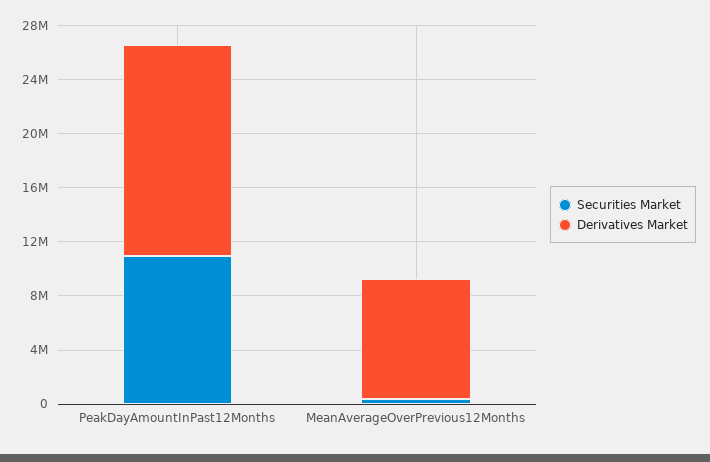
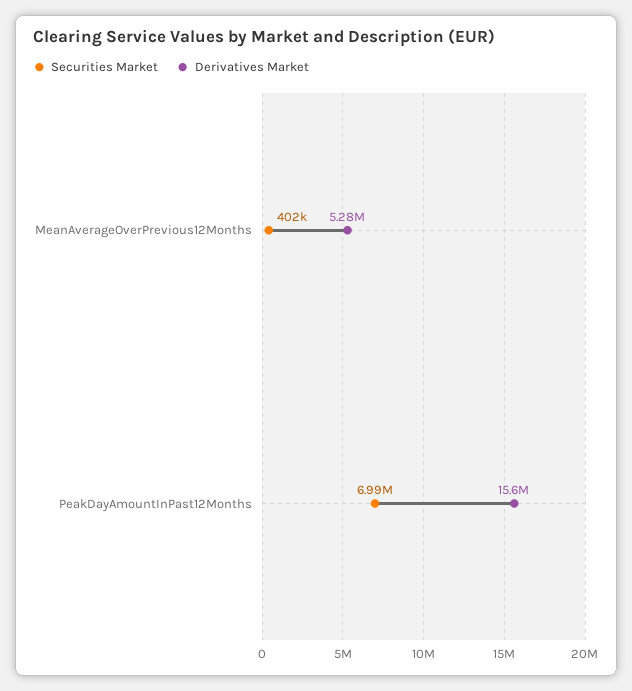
  {
    "Securities Market": {
-     "PeakDayAmountInPast12Months": 11000000,
+     "PeakDayAmountInPast12Months": 6990000,
      "MeanAverageOverPrevious12Months": 402000
    },
    "Derivatives Market": {
      "PeakDayAmountInPast12Months": 15600000,
-     "MeanAverageOverPrevious12Months": 9000000
+     "MeanAverageOverPrevious12Months": 5280000
    }
  }

